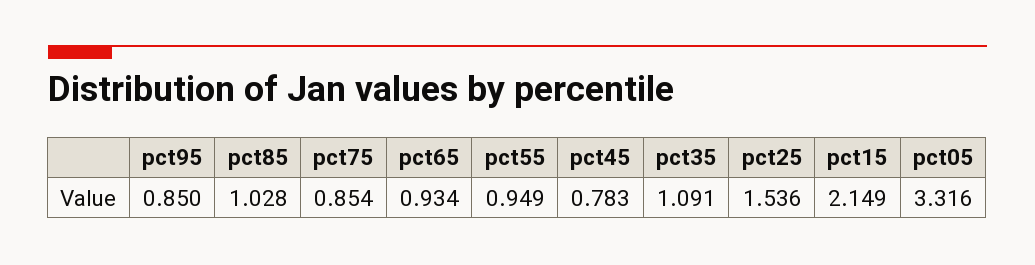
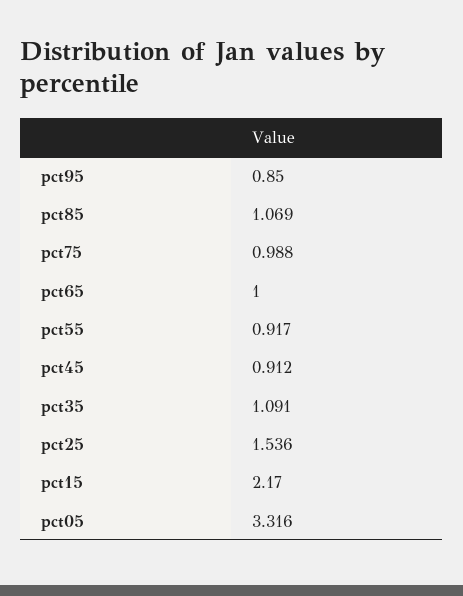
  {
    "pct95": 0.85,
-   "pct85": 1.028,
+   "pct85": 1.069,
-   "pct75": 0.854,
+   "pct75": 0.988,
-   "pct65": 0.934,
+   "pct65": 1,
-   "pct55": 0.949,
+   "pct55": 0.917,
-   "pct45": 0.783,
+   "pct45": 0.912,
    "pct35": 1.091,
    "pct25": 1.536,
-   "pct15": 2.149,
+   "pct15": 2.17,
    "pct05": 3.316
  }

